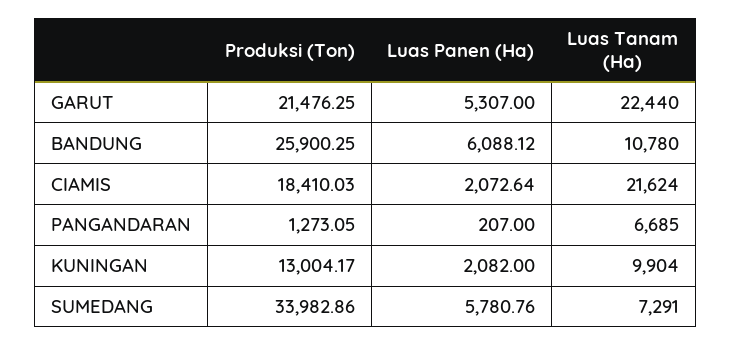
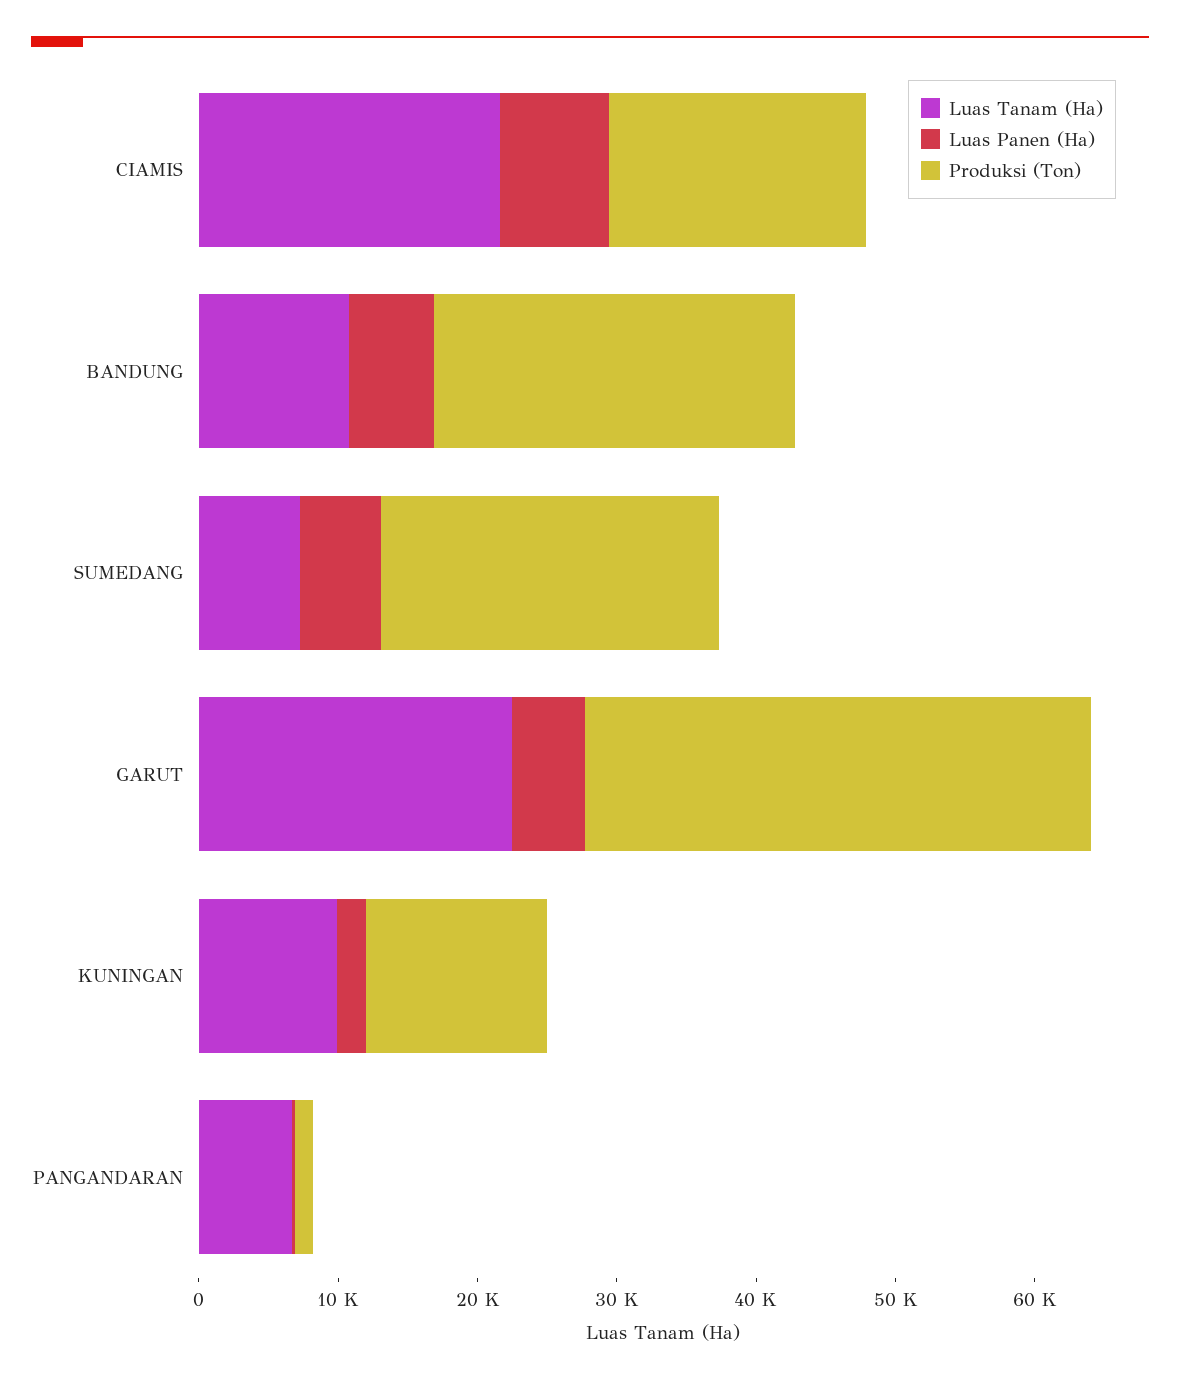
  {
    "Produksi (Ton)": {
-     "GARUT": 21476.25,
+     "GARUT": 36000,
      "BANDUNG": 25900.25,
      "CIAMIS": 18410.03,
      "PANGANDARAN": 1273.05,
      "KUNINGAN": 13004.17,
-     "SUMEDANG": 33982.86
+     "SUMEDANG": 24000
    },
    "Luas Panen (Ha)": {
      "GARUT": 5307,
      "BANDUNG": 6088.12,
-     "CIAMIS": 2072.64,
+     "CIAMIS": 8000,
      "PANGANDARAN": 207,
      "KUNINGAN": 2082,
      "SUMEDANG": 5780.76
    },
    "Luas Tanam (Ha)": {
      "GARUT": 22440,
      "BANDUNG": 10780,
      "CIAMIS": 21624,
      "PANGANDARAN": 6685,
      "KUNINGAN": 9904,
      "SUMEDANG": 7291
    }
  }

